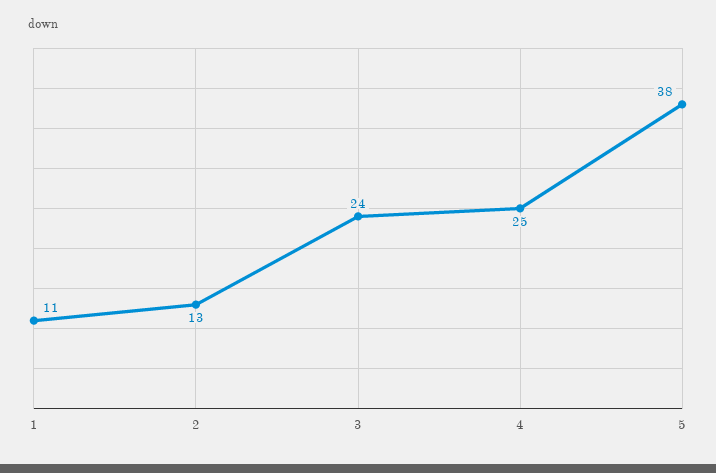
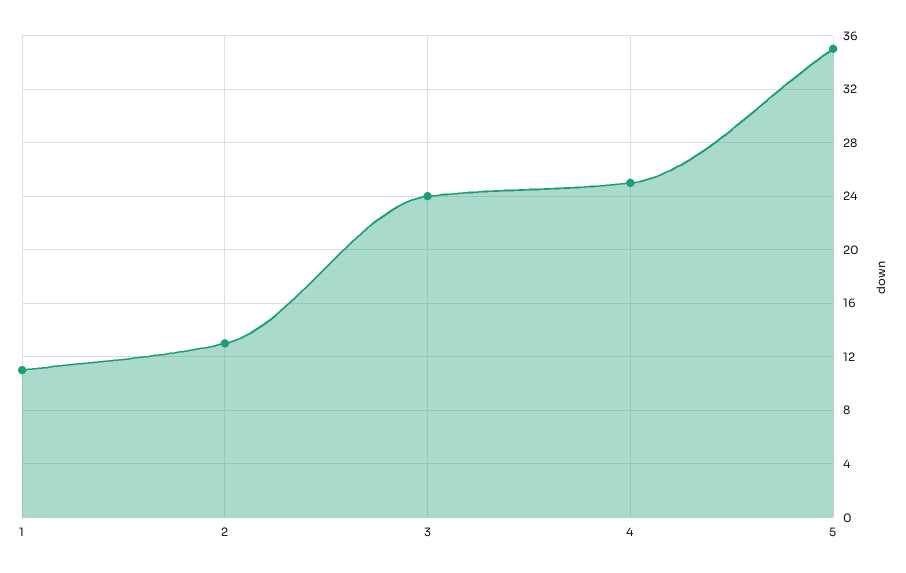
  {
    "1": 11,
    "2": 13,
    "3": 24,
    "4": 25,
-   "5": 38
+   "5": 35
  }

